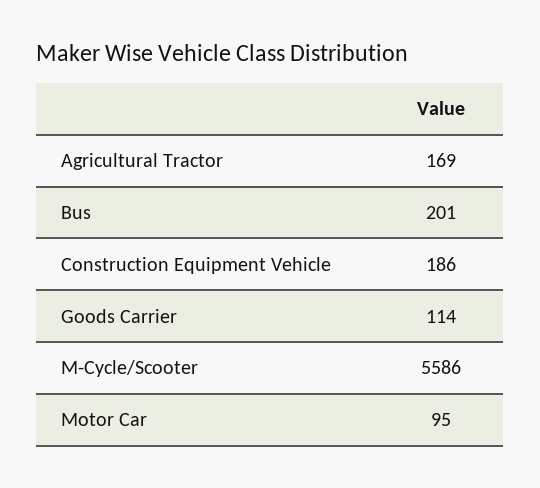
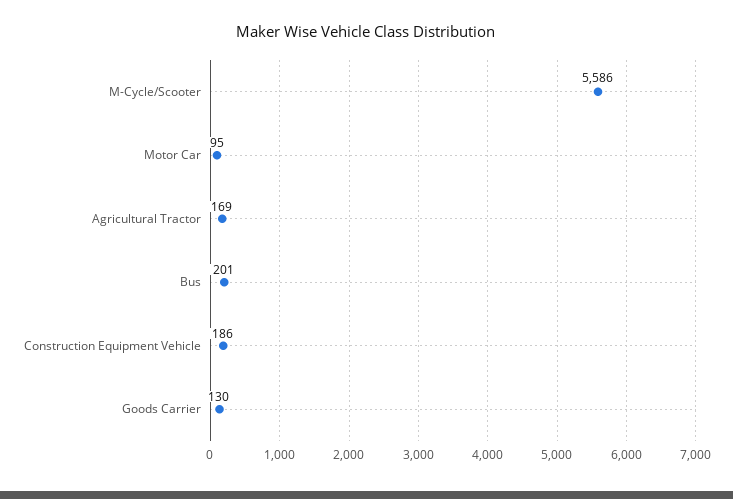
  {
    "Agricultural Tractor": 169,
    "Bus": 201,
    "Construction Equipment Vehicle": 186,
-   "Goods Carrier": 114,
+   "Goods Carrier": 130,
    "M-Cycle/Scooter": 5586,
    "Motor Car": 95
  }

